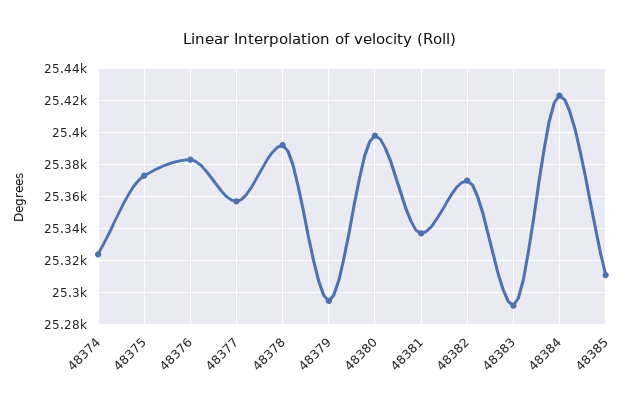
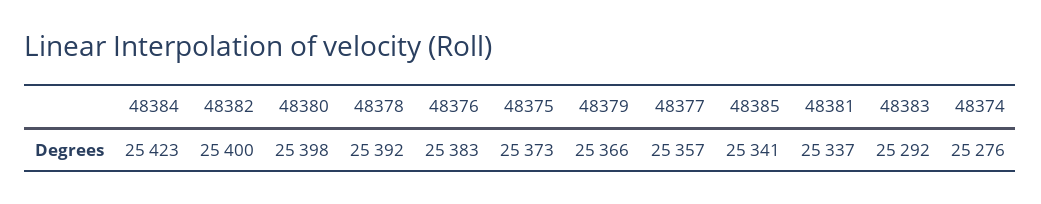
  {
-   "48374": 25325,
+   "48374": 25276,
    "48375": 25373,
    "48376": 25383,
    "48377": 25357,
    "48378": 25392,
-   "48379": 25295,
+   "48379": 25366,
    "48380": 25398,
    "48381": 25337,
-   "48382": 25370,
+   "48382": 25400,
    "48383": 25292,
    "48384": 25423,
-   "48385": 25310
+   "48385": 25341
  }

